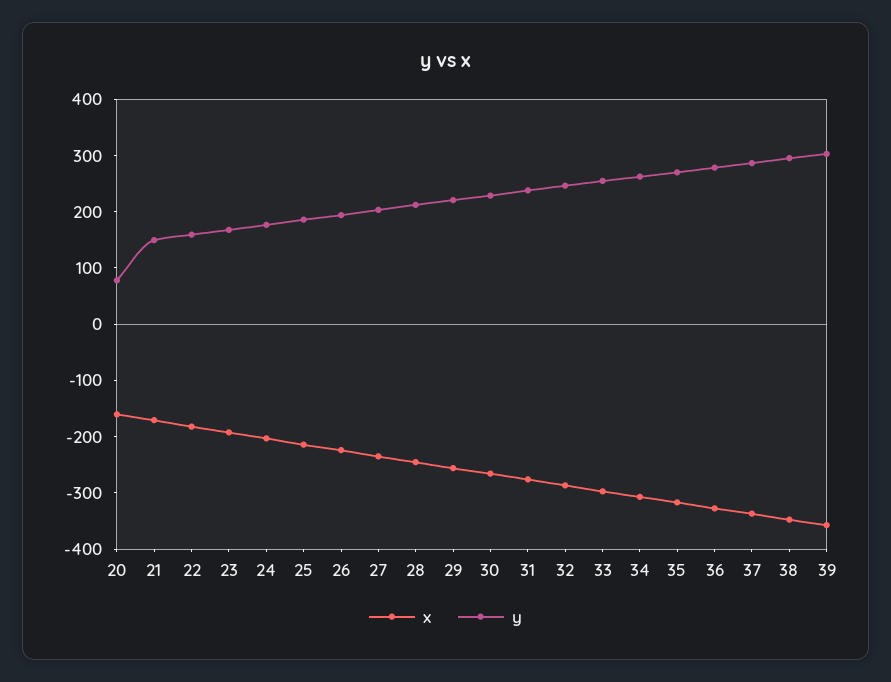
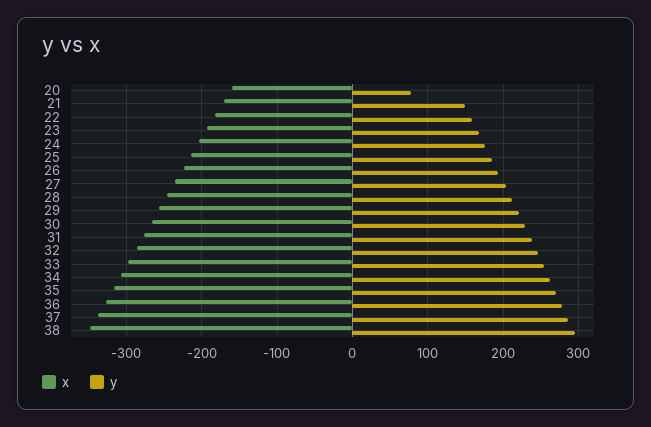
  {
    "x": {
      "20": -160,
      "21": -170,
      "22": -180,
      "23": -190,
      "24": -200,
      "25": -210,
      "26": -220,
      "27": -240,
      "28": -250,
      "29": -260,
      "30": -270,
      "31": -280,
      "32": -290,
      "33": -300,
      "34": -310,
      "35": -320,
      "36": -330,
      "37": -340,
-     "38": -350,
+     "38": -350
-     "39": -360
    },
    "y": {
      "20": 80,
      "21": 150,
      "22": 160,
      "23": 170,
      "24": 180,
      "25": 190,
      "26": 190,
      "27": 200,
      "28": 210,
      "29": 220,
      "30": 230,
      "31": 240,
      "32": 250,
      "33": 250,
      "34": 260,
      "35": 270,
      "36": 280,
      "37": 290,
-     "38": 300,
+     "38": 300
-     "39": 300
    }
  }

